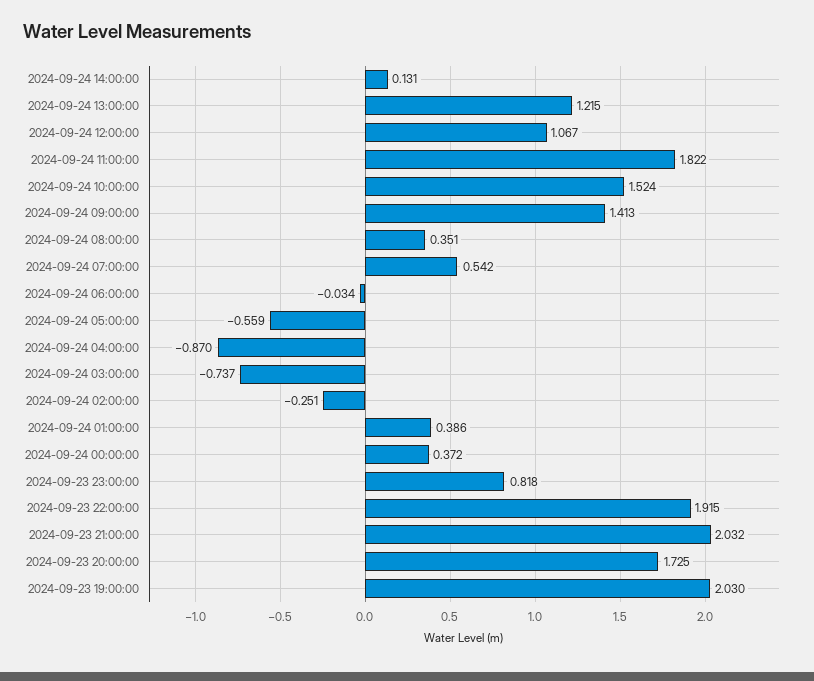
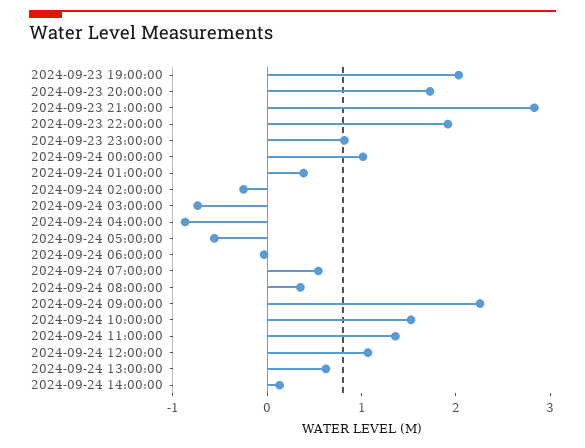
  {
    "2024-09-24 14:00:00": 0.131,
-   "2024-09-24 13:00:00": 1.215,
+   "2024-09-24 13:00:00": 0.6,
    "2024-09-24 12:00:00": 1.067,
-   "2024-09-24 11:00:00": 1.822,
+   "2024-09-24 11:00:00": 1.4,
    "2024-09-24 10:00:00": 1.524,
-   "2024-09-24 09:00:00": 1.413,
+   "2024-09-24 09:00:00": 2.2,
    "2024-09-24 08:00:00": 0.351,
    "2024-09-24 07:00:00": 0.542,
    "2024-09-24 06:00:00": -0.034,
    "2024-09-24 05:00:00": -0.559,
    "2024-09-24 04:00:00": -0.87,
    "2024-09-24 03:00:00": -0.737,
    "2024-09-24 02:00:00": -0.251,
    "2024-09-24 01:00:00": 0.386,
-   "2024-09-24 00:00:00": 0.372,
+   "2024-09-24 00:00:00": 1,
    "2024-09-23 23:00:00": 0.818,
    "2024-09-23 22:00:00": 1.915,
-   "2024-09-23 21:00:00": 2.032,
+   "2024-09-23 21:00:00": 2.8,
    "2024-09-23 20:00:00": 1.725,
    "2024-09-23 19:00:00": 2.03
  }

